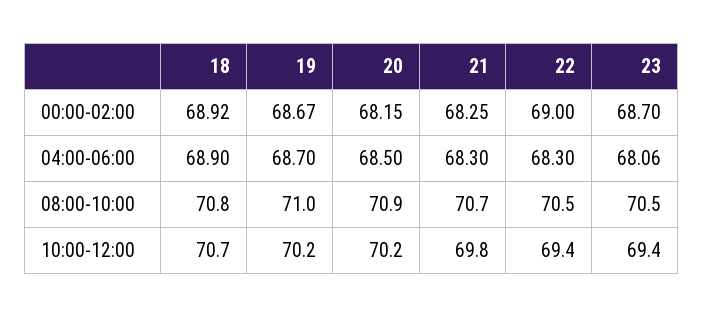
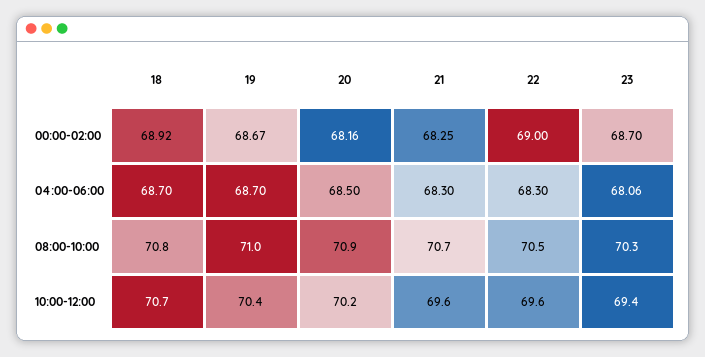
  {
    "18": {
      "00:00-02:00": 68.92,
-     "04:00-06:00": 68.9,
+     "04:00-06:00": 68.7,
      "08:00-10:00": 70.8,
      "10:00-12:00": 70.7
    },
    "19": {
      "00:00-02:00": 68.67,
      "04:00-06:00": 68.7,
      "08:00-10:00": 71,
-     "10:00-12:00": 70.2
+     "10:00-12:00": 70.4
    },
    "20": {
-     "00:00-02:00": 68.15,
+     "00:00-02:00": 68.16,
      "04:00-06:00": 68.5,
      "08:00-10:00": 70.9,
      "10:00-12:00": 70.2
    },
    "21": {
      "00:00-02:00": 68.25,
      "04:00-06:00": 68.3,
      "08:00-10:00": 70.7,
-     "10:00-12:00": 69.8
+     "10:00-12:00": 69.6
    },
    "22": {
      "00:00-02:00": 69,
      "04:00-06:00": 68.3,
      "08:00-10:00": 70.5,
-     "10:00-12:00": 69.4
+     "10:00-12:00": 69.6
    },
    "23": {
      "00:00-02:00": 68.7,
      "04:00-06:00": 68.06,
-     "08:00-10:00": 70.5,
+     "08:00-10:00": 70.3,
      "10:00-12:00": 69.4
    }
  }

